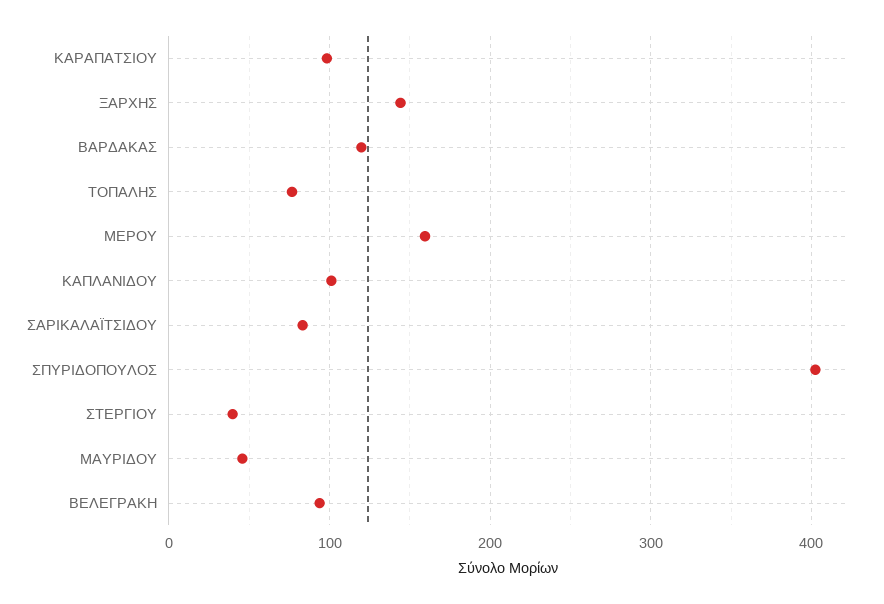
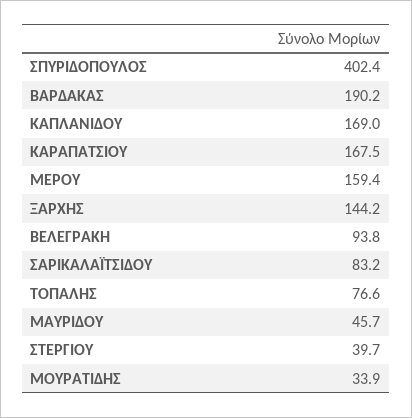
  {
-   "ΚΑΡΑΠΑΤΣΙΟΥ": 100,
+   "ΚΑΡΑΠΑΤΣΙΟΥ": 167.5,
    "ΞΑΡΧΗΣ": 144.2,
-   "ΒΑΡΔΑΚΑΣ": 120,
+   "ΒΑΡΔΑΚΑΣ": 190.2,
    "ΤΟΠΑΛΗΣ": 76.6,
    "ΜΕΡΟΥ": 159.4,
-   "ΚΑΠΛΑΝΙΔΟΥ": 100,
+   "ΚΑΠΛΑΝΙΔΟΥ": 169,
    "ΣΑΡΙΚΑΛΑΪΤΣΙΔΟΥ": 83.2,
    "ΣΠΥΡΙΔΟΠΟΥΛΟΣ": 402.4,
    "ΣΤΕΡΓΙΟΥ": 39.7,
    "ΜΑΥΡΙΔΟΥ": 45.7,
-   "ΒΕΛΕΓΡΑΚΗ": 93.8
+   "ΒΕΛΕΓΡΑΚΗ": 93.8,
+   "ΜΟΥΡΑΤΙΔΗΣ": 33.9
  }

